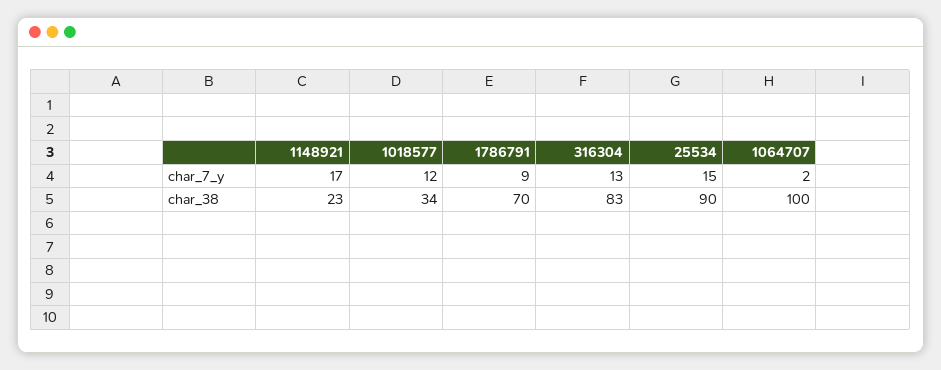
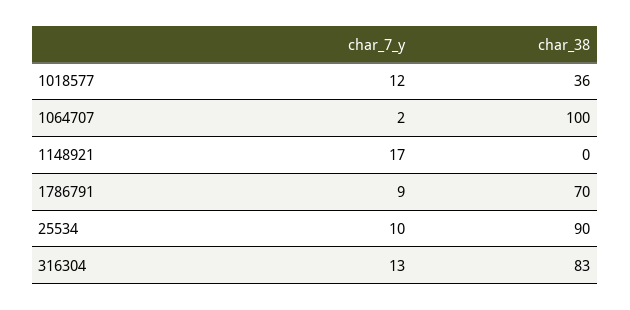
  {
    "1148921": {
      "char_7_y": 17,
-     "char_38": 23
+     "char_38": 0
    },
    "1018577": {
      "char_7_y": 12,
-     "char_38": 34
+     "char_38": 36
    },
    "1786791": {
      "char_7_y": 9,
      "char_38": 70
    },
    "316304": {
      "char_7_y": 13,
      "char_38": 83
    },
    "25534": {
-     "char_7_y": 15,
+     "char_7_y": 10,
      "char_38": 90
    },
    "1064707": {
      "char_7_y": 2,
      "char_38": 100
    }
  }

